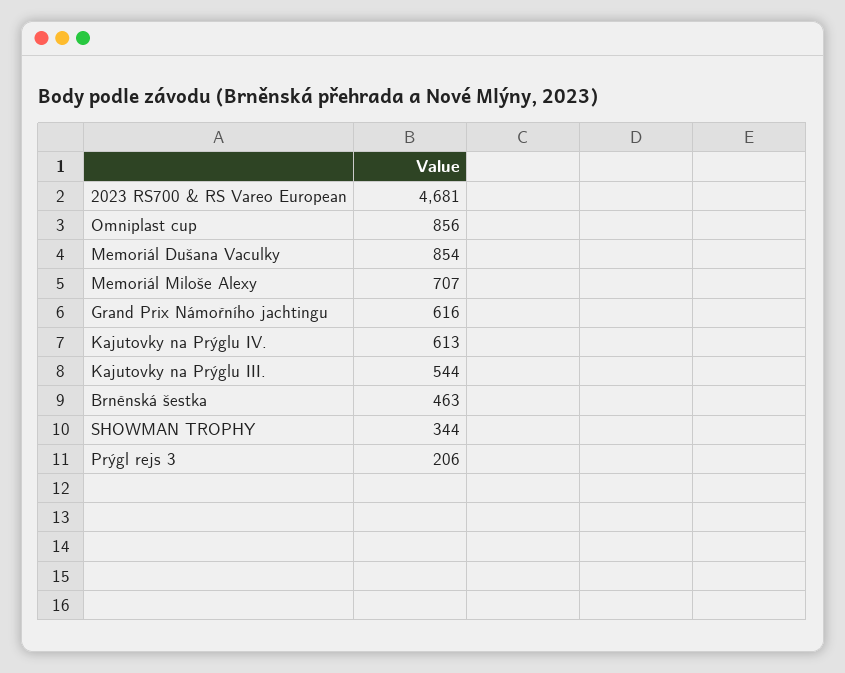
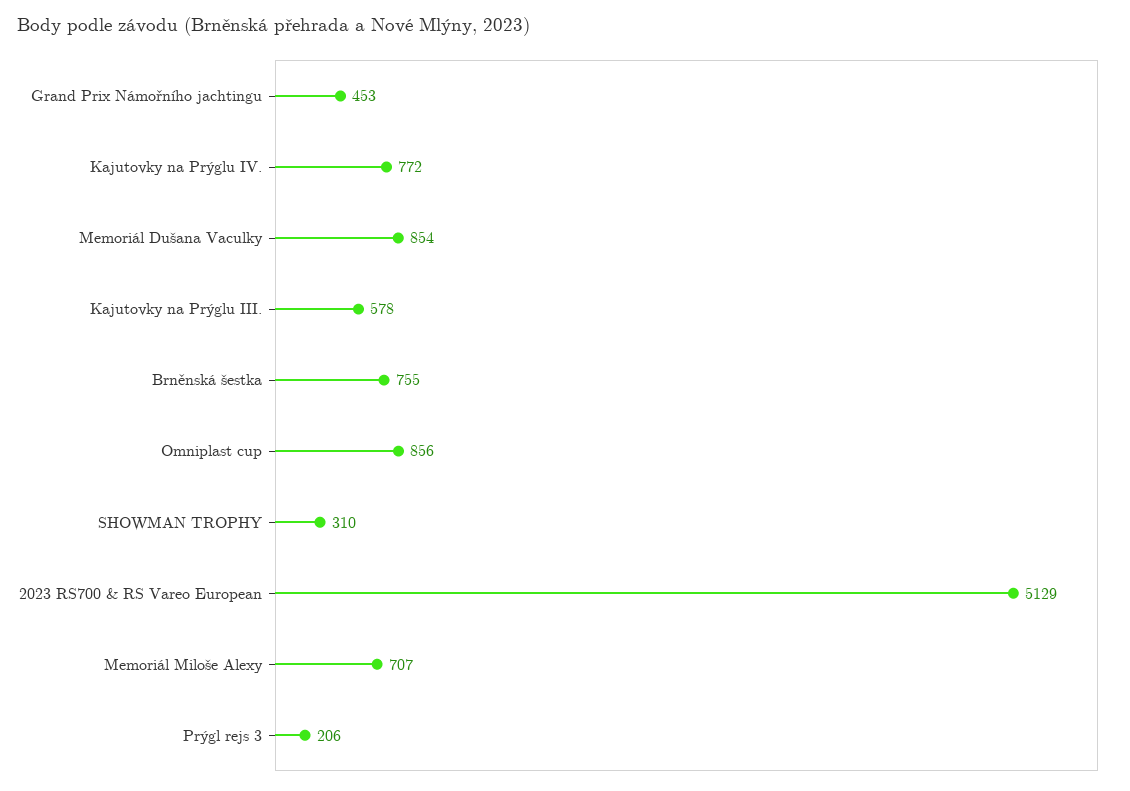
  {
-   "2023 RS700 & RS Vareo European": 4681,
+   "2023 RS700 & RS Vareo European": 5129,
    "Omniplast cup": 856,
    "Memoriál Dušana Vaculky": 854,
    "Memoriál Miloše Alexy": 707,
-   "Grand Prix Námořního jachtingu": 616,
+   "Grand Prix Námořního jachtingu": 453,
-   "Kajutovky na Prýglu IV.": 613,
+   "Kajutovky na Prýglu IV.": 772,
-   "Kajutovky na Prýglu III.": 544,
+   "Kajutovky na Prýglu III.": 578,
-   "Brněnská šestka": 463,
+   "Brněnská šestka": 755,
-   "SHOWMAN TROPHY": 344,
+   "SHOWMAN TROPHY": 310,
    "Prýgl rejs 3": 206
  }

